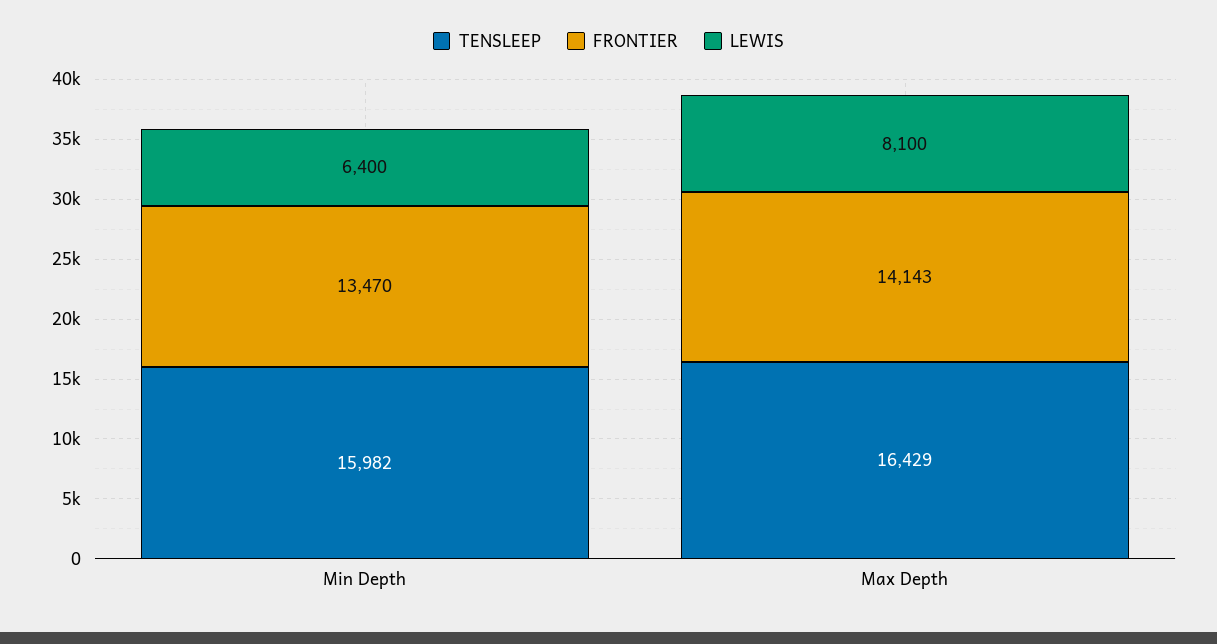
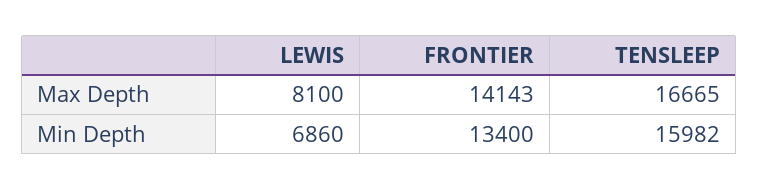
  {
    "TENSLEEP": {
      "Min Depth": 15982,
-     "Max Depth": 16429
+     "Max Depth": 16665
    },
    "FRONTIER": {
-     "Min Depth": 13470,
+     "Min Depth": 13400,
      "Max Depth": 14143
    },
    "LEWIS": {
-     "Min Depth": 6400,
+     "Min Depth": 6860,
      "Max Depth": 8100
    }
  }

